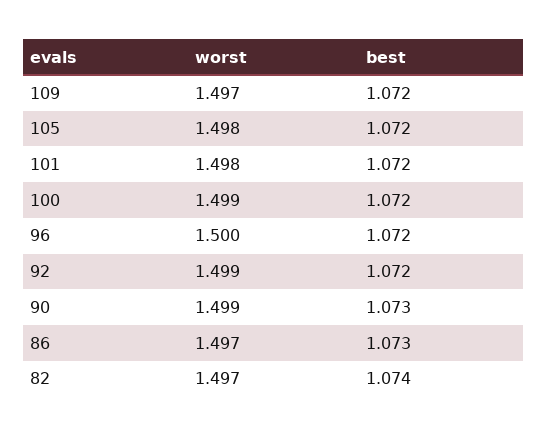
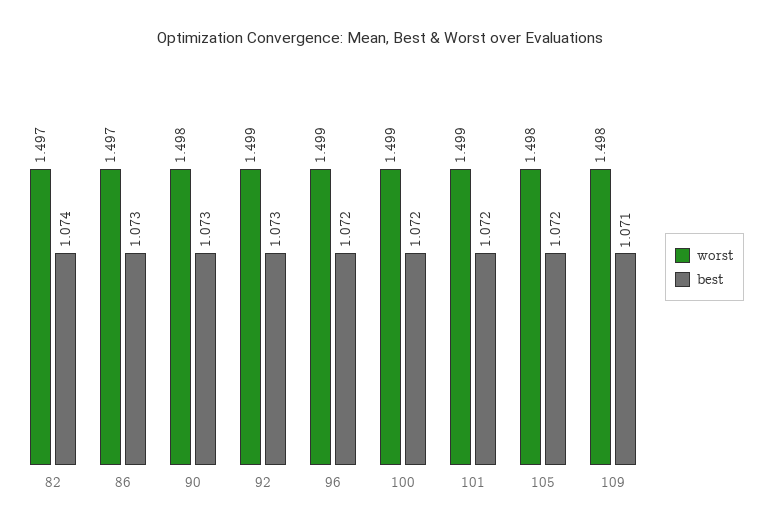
  {
    "worst": {
-     "109": 1.497,
+     "109": 1.498,
      "105": 1.498,
-     "101": 1.498,
+     "101": 1.499,
      "100": 1.499,
-     "96": 1.5,
+     "96": 1.499,
      "92": 1.499,
-     "90": 1.499,
+     "90": 1.498,
      "86": 1.497,
      "82": 1.497
    },
    "best": {
-     "109": 1.072,
+     "109": 1.071,
      "105": 1.072,
      "101": 1.072,
      "100": 1.072,
      "96": 1.072,
-     "92": 1.072,
+     "92": 1.073,
      "90": 1.073,
      "86": 1.073,
      "82": 1.074
    }
  }

